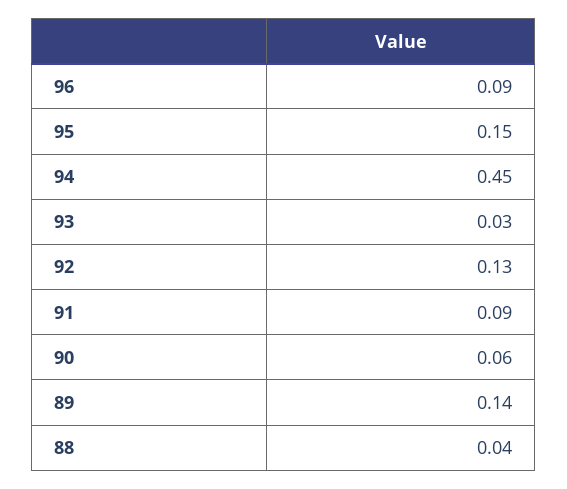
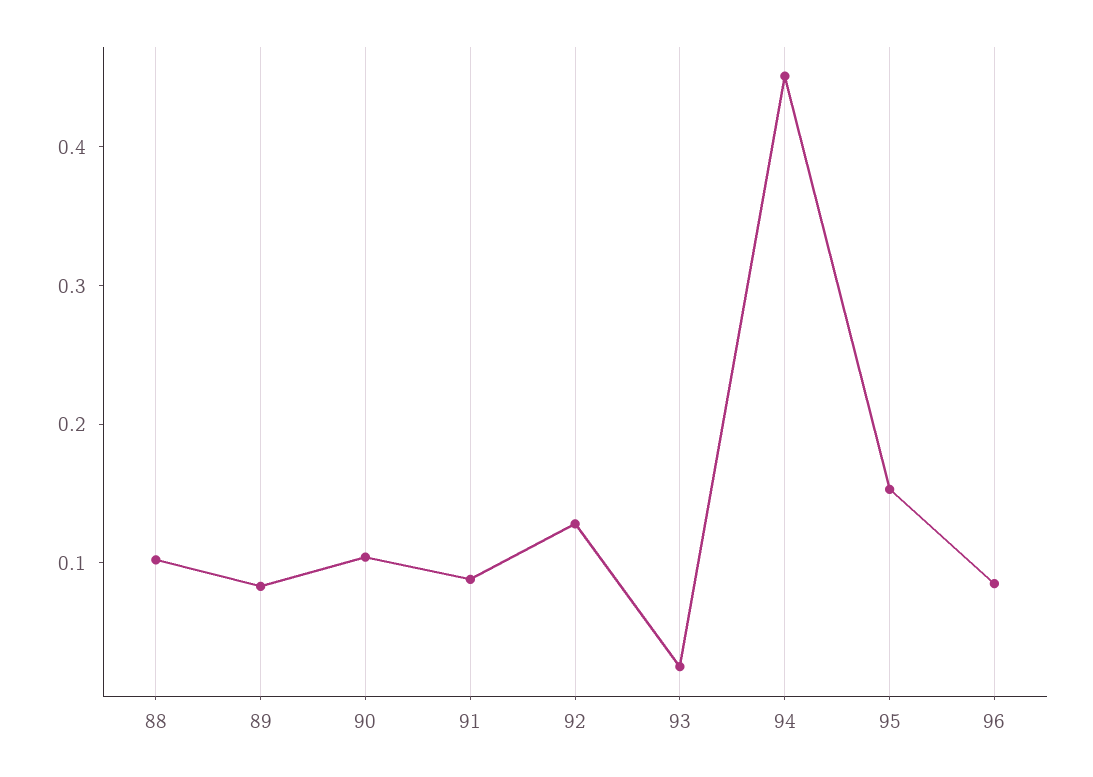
  {
    "96": 0.09,
    "95": 0.15,
    "94": 0.45,
    "93": 0.03,
    "92": 0.13,
    "91": 0.09,
-   "90": 0.06,
+   "90": 0.1,
-   "89": 0.14,
+   "89": 0.08,
-   "88": 0.04
+   "88": 0.1
  }

